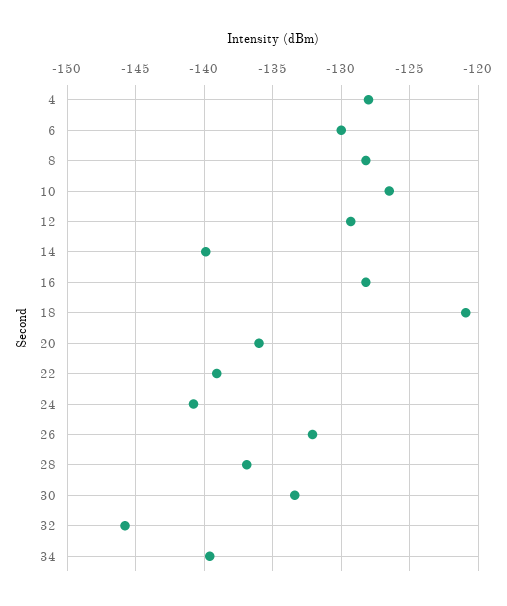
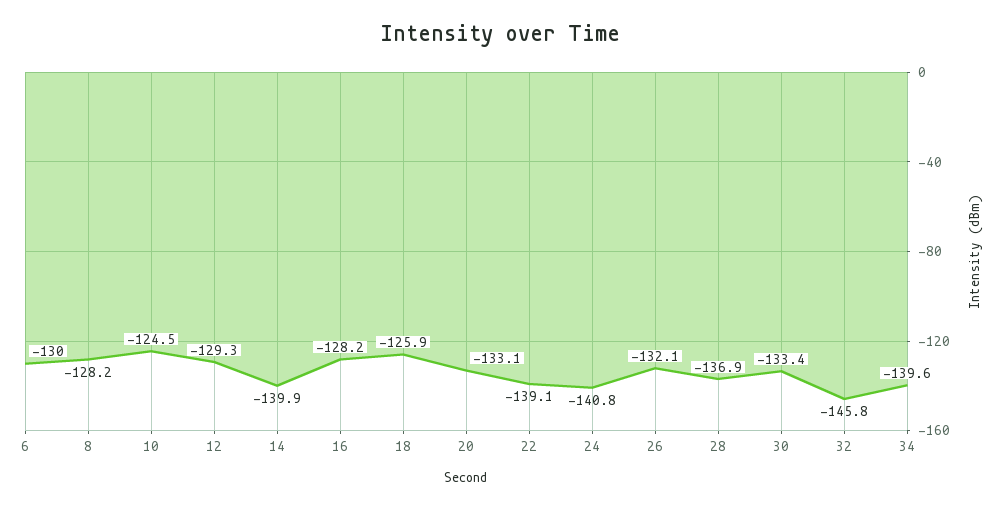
  {
-   "4": -128,
    "6": -130,
    "8": -128.2,
-   "10": -126.5,
+   "10": -124.5,
    "12": -129.3,
    "14": -139.9,
    "16": -128.2,
-   "18": -121,
+   "18": -125.9,
-   "20": -136,
+   "20": -133.1,
    "22": -139.1,
    "24": -140.8,
    "26": -132.1,
    "28": -136.9,
    "30": -133.4,
    "32": -145.8,
    "34": -139.6
  }

